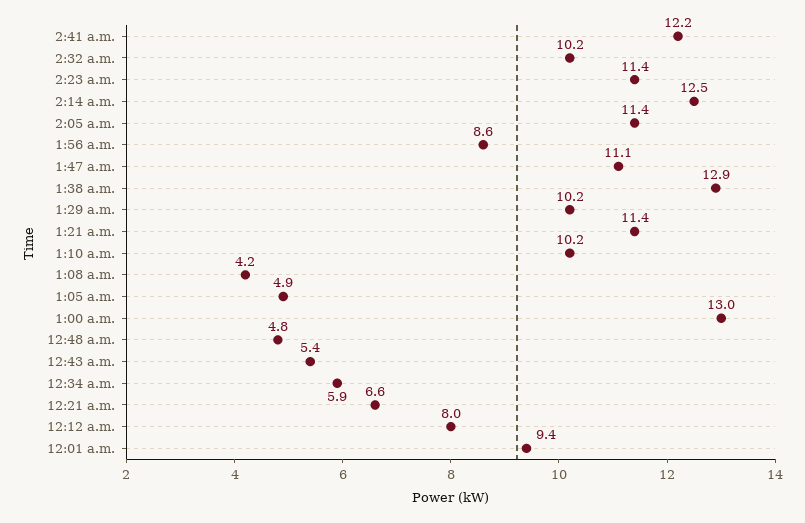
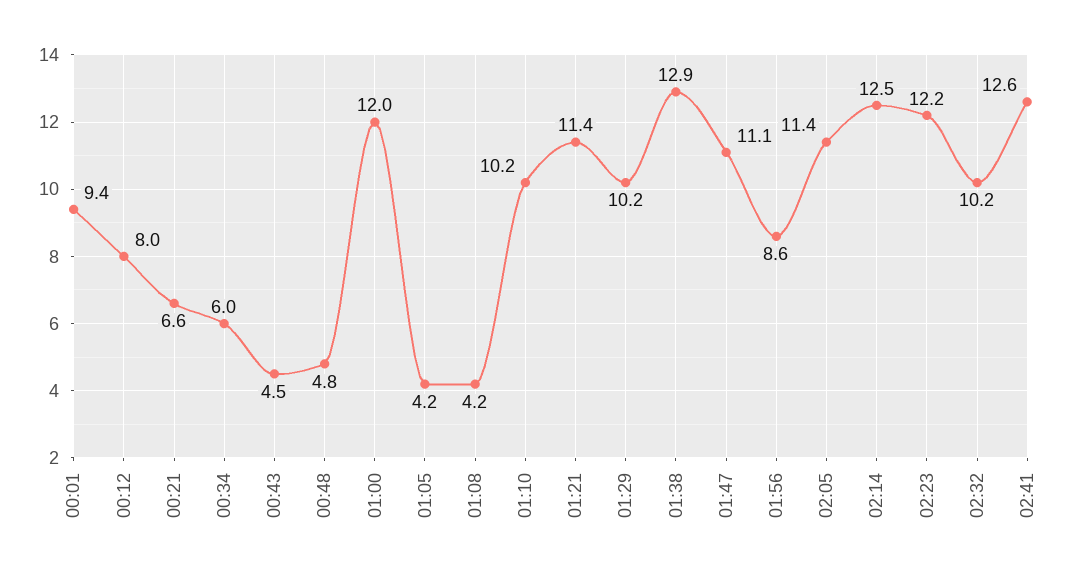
  {
-   "2:41 a.m.": 12.2,
+   "2:41 a.m.": 12.6,
    "2:32 a.m.": 10.2,
-   "2:23 a.m.": 11.4,
+   "2:23 a.m.": 12.2,
    "2:14 a.m.": 12.5,
    "2:05 a.m.": 11.4,
    "1:56 a.m.": 8.6,
    "1:47 a.m.": 11.1,
    "1:38 a.m.": 12.9,
    "1:29 a.m.": 10.2,
    "1:21 a.m.": 11.4,
    "1:10 a.m.": 10.2,
    "1:08 a.m.": 4.2,
-   "1:05 a.m.": 4.9,
+   "1:05 a.m.": 4.2,
-   "1:00 a.m.": 13,
+   "1:00 a.m.": 12,
    "12:48 a.m.": 4.8,
-   "12:43 a.m.": 5.4,
+   "12:43 a.m.": 4.5,
-   "12:34 a.m.": 5.9,
+   "12:34 a.m.": 6,
    "12:21 a.m.": 6.6,
    "12:12 a.m.": 8,
    "12:01 a.m.": 9.4
  }

